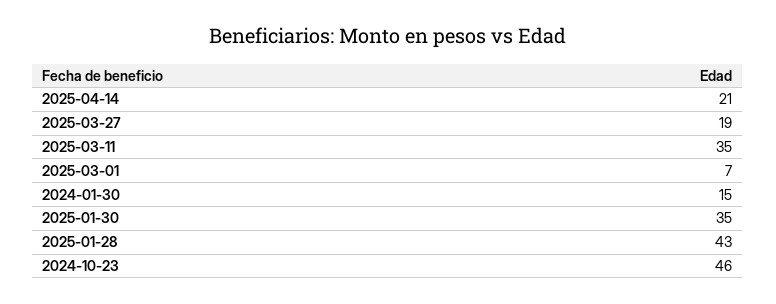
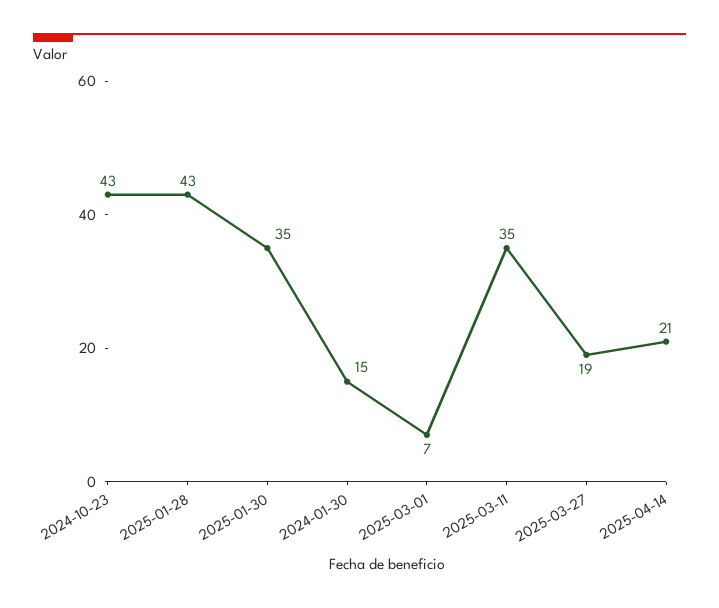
  {
    "2025-04-14": 21,
    "2025-03-27": 19,
    "2025-03-11": 35,
    "2025-03-01": 7,
    "2024-01-30": 15,
    "2025-01-30": 35,
    "2025-01-28": 43,
-   "2024-10-23": 46
+   "2024-10-23": 43
  }

